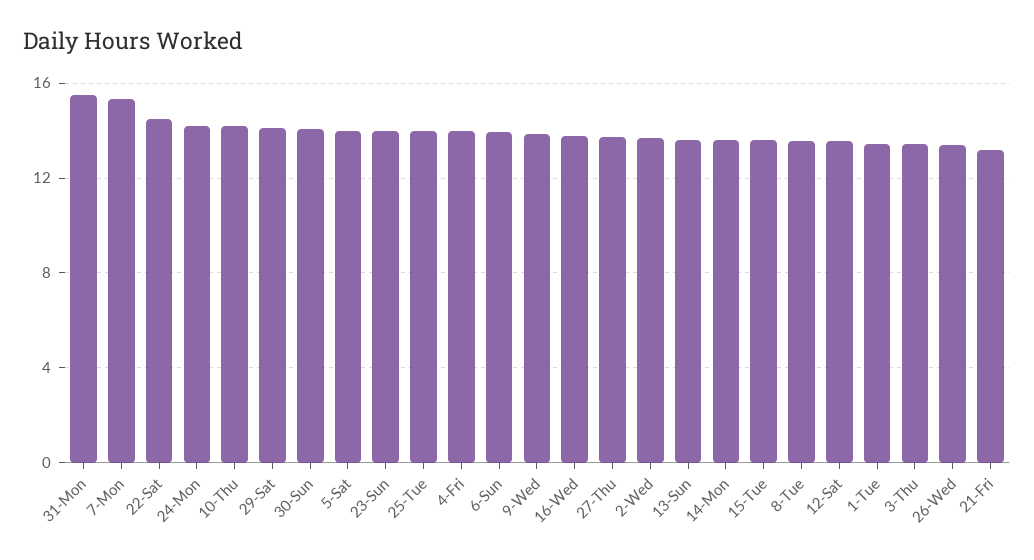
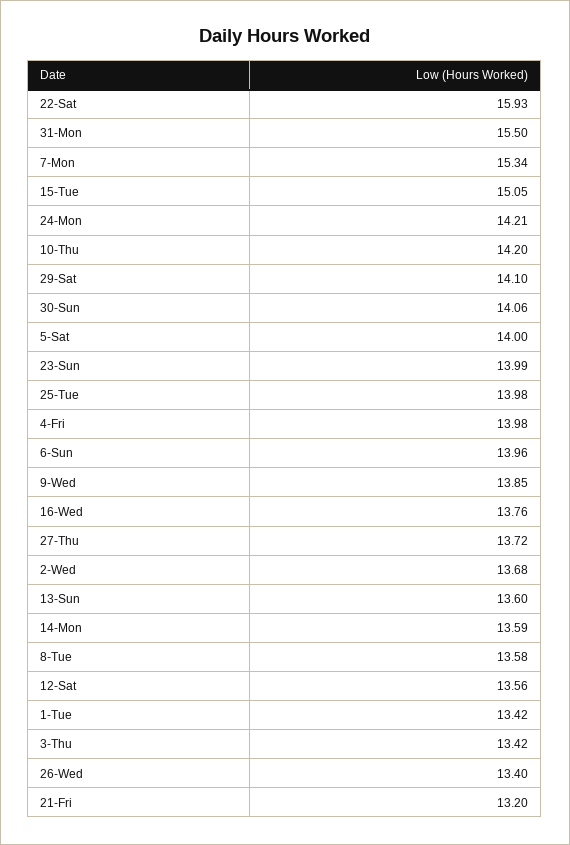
  {
    "31-Mon": 15.5,
    "7-Mon": 15.34,
-   "22-Sat": 14.5,
+   "22-Sat": 15.93,
    "24-Mon": 14.21,
    "10-Thu": 14.2,
    "29-Sat": 14.1,
    "30-Sun": 14.06,
    "5-Sat": 14,
    "23-Sun": 13.99,
    "25-Tue": 13.98,
    "4-Fri": 13.98,
    "6-Sun": 13.96,
    "9-Wed": 13.85,
    "16-Wed": 13.76,
    "27-Thu": 13.72,
    "2-Wed": 13.68,
    "13-Sun": 13.6,
    "14-Mon": 13.59,
-   "15-Tue": 13.5,
+   "15-Tue": 15.05,
    "8-Tue": 13.58,
    "12-Sat": 13.56,
    "1-Tue": 13.42,
    "3-Thu": 13.42,
    "26-Wed": 13.4,
    "21-Fri": 13.2
  }

